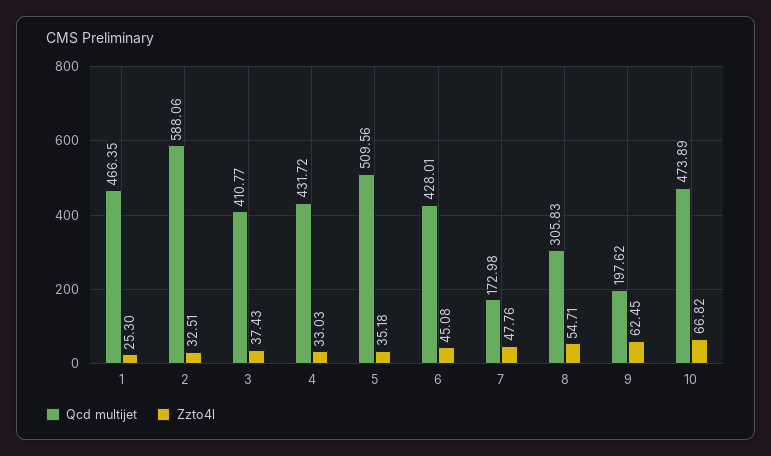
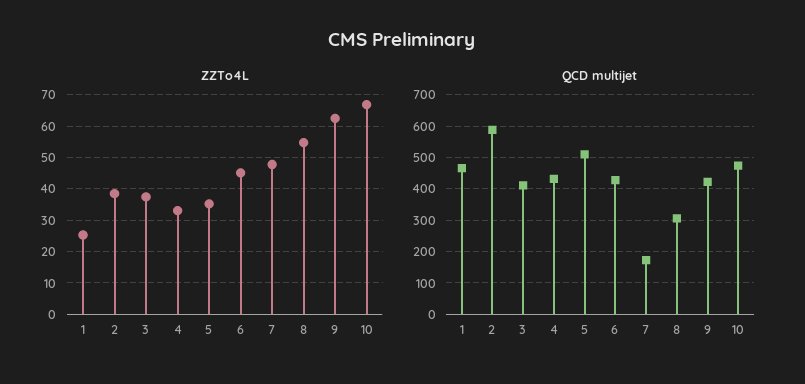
  {
    "Qcd multijet": {
      "1": 466.35,
      "2": 588.06,
      "3": 410.77,
      "4": 431.72,
      "5": 509.56,
      "6": 428.01,
      "7": 172.98,
      "8": 305.83,
-     "9": 197.62,
+     "9": 420,
      "10": 473.89
    },
    "Zzto4l": {
      "1": 25.3,
-     "2": 32.51,
+     "2": 38,
      "3": 37.43,
      "4": 33.03,
      "5": 35.18,
      "6": 45.08,
      "7": 47.76,
      "8": 54.71,
      "9": 62.45,
      "10": 66.82
    }
  }

